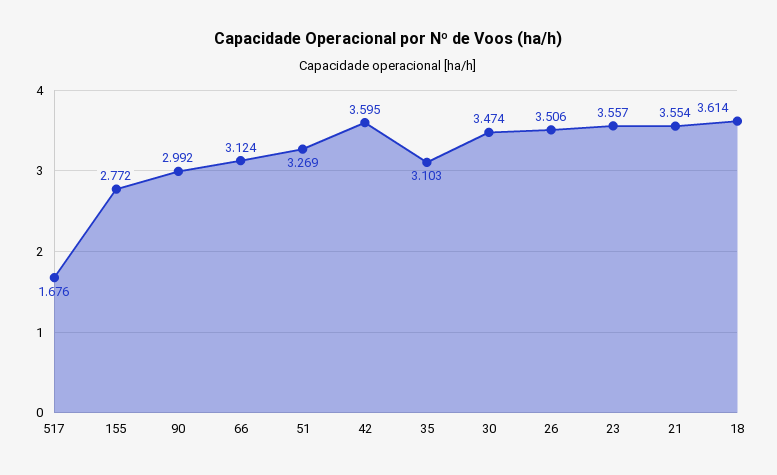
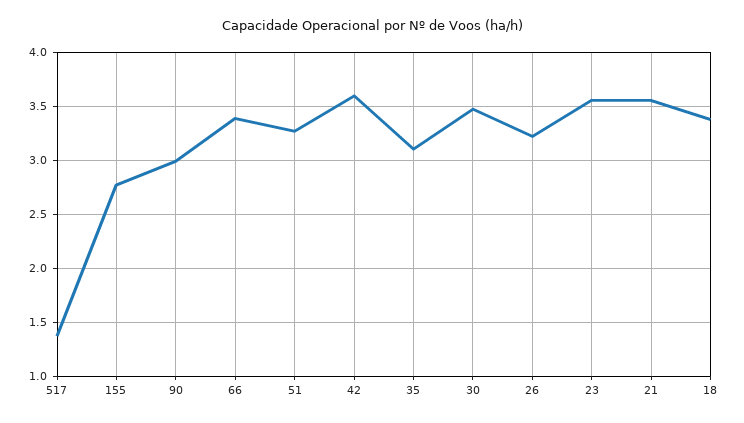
  {
-   "517": 1.676,
+   "517": 1.4,
    "155": 2.772,
    "90": 2.992,
-   "66": 3.124,
+   "66": 3.4,
    "51": 3.269,
    "42": 3.595,
    "35": 3.103,
    "30": 3.474,
-   "26": 3.506,
+   "26": 3.2,
    "23": 3.557,
    "21": 3.554,
-   "18": 3.614
+   "18": 3.4
  }

